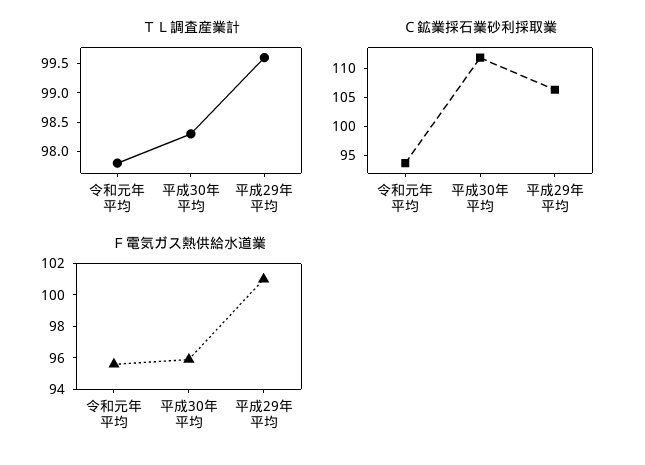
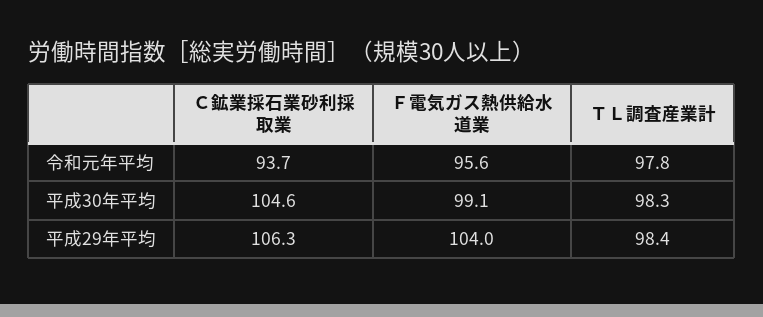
  {
    "ＴＬ調査産業計": {
      "令和元年平均": 97.8,
      "平成30年平均": 98.3,
-     "平成29年平均": 99.5
+     "平成29年平均": 98.4
    },
    "Ｃ鉱業採石業砂利採取業": {
      "令和元年平均": 93.7,
-     "平成30年平均": 112.5,
+     "平成30年平均": 104.6,
      "平成29年平均": 106.3
    },
    "Ｆ電気ガス熱供給水道業": {
      "令和元年平均": 95.6,
-     "平成30年平均": 96,
+     "平成30年平均": 99.1,
-     "平成29年平均": 101
+     "平成29年平均": 104
    }
  }

